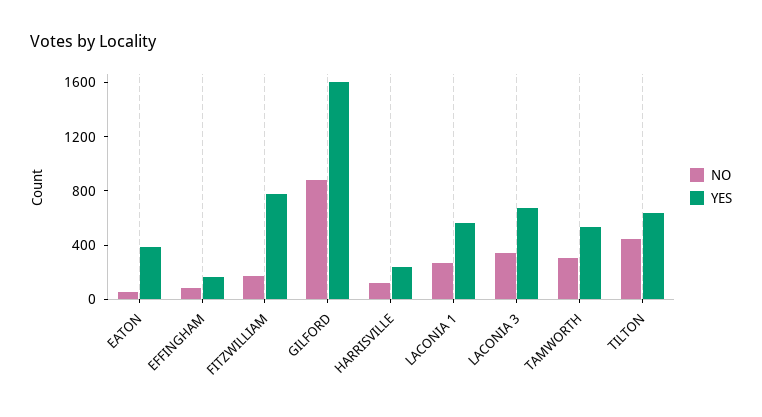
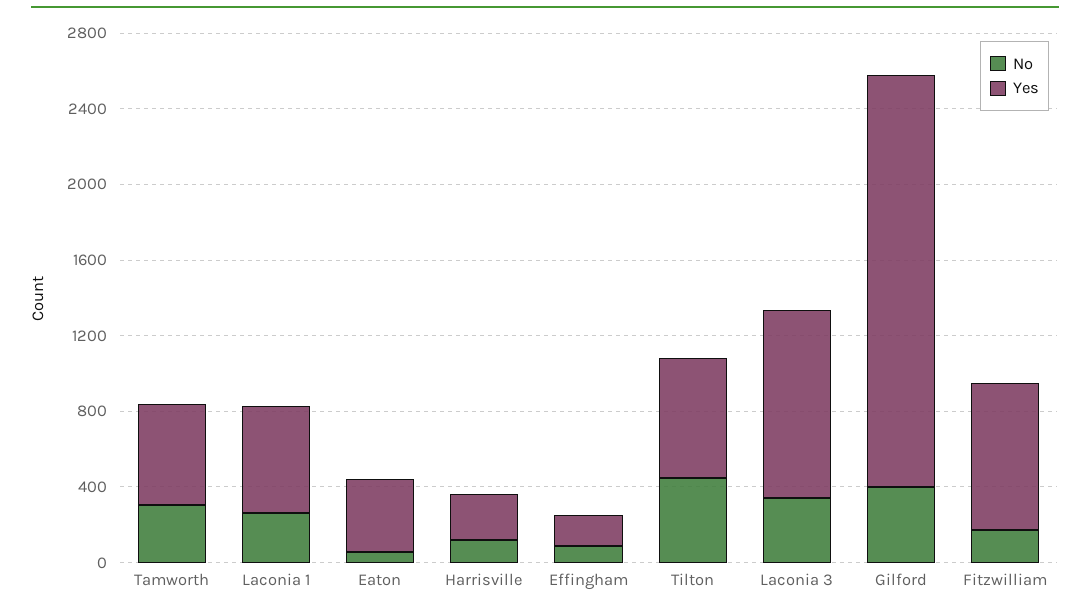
  {
    "NO": {
      "EATON": 100,
      "EFFINGHAM": 100,
      "FITZWILLIAM": 200,
-     "GILFORD": 900,
+     "GILFORD": 400,
      "HARRISVILLE": 100,
      "LACONIA 1": 300,
      "LACONIA 3": 300,
      "TAMWORTH": 300,
      "TILTON": 400
    },
    "YES": {
      "EATON": 400,
      "EFFINGHAM": 200,
      "FITZWILLIAM": 800,
-     "GILFORD": 1600,
+     "GILFORD": 2200,
      "HARRISVILLE": 200,
      "LACONIA 1": 600,
-     "LACONIA 3": 700,
+     "LACONIA 3": 1000,
      "TAMWORTH": 500,
      "TILTON": 600
    }
  }

